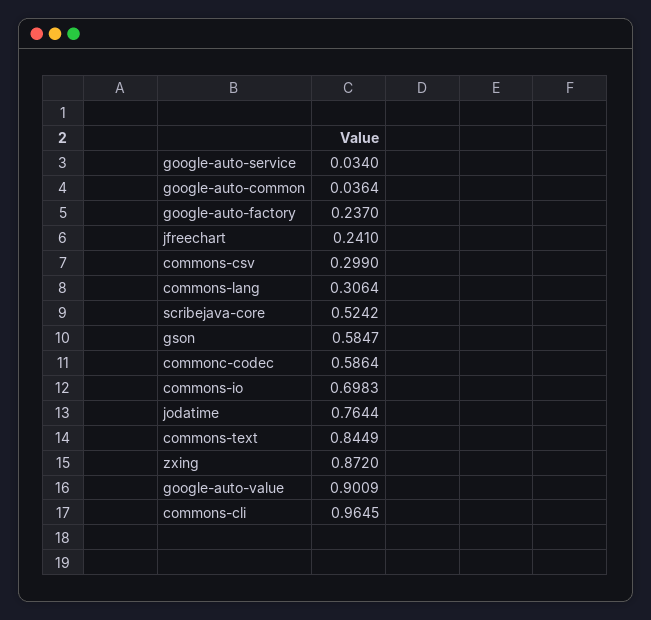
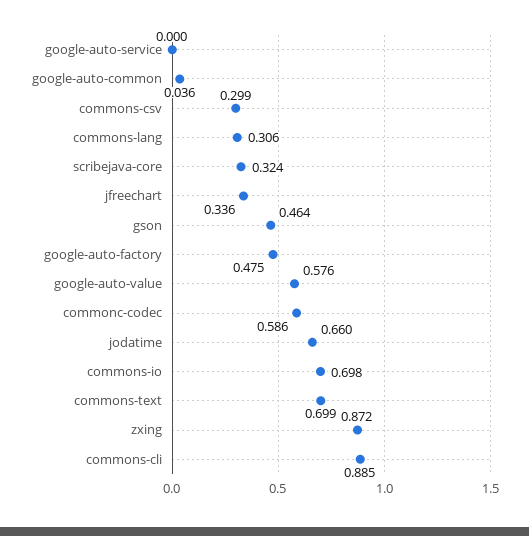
  {
-   "google-auto-service": 0.034,
+   "google-auto-service": 0,
    "google-auto-common": 0.0364,
-   "google-auto-factory": 0.237,
+   "google-auto-factory": 0.475,
-   "jfreechart": 0.241,
+   "jfreechart": 0.336,
    "commons-csv": 0.299,
    "commons-lang": 0.3064,
-   "scribejava-core": 0.5242,
+   "scribejava-core": 0.324,
-   "gson": 0.5847,
+   "gson": 0.464,
    "commonc-codec": 0.5864,
    "commons-io": 0.6983,
-   "jodatime": 0.7644,
+   "jodatime": 0.66,
-   "commons-text": 0.8449,
+   "commons-text": 0.699,
    "zxing": 0.872,
-   "google-auto-value": 0.9009,
+   "google-auto-value": 0.576,
-   "commons-cli": 0.9645
+   "commons-cli": 0.885
  }

